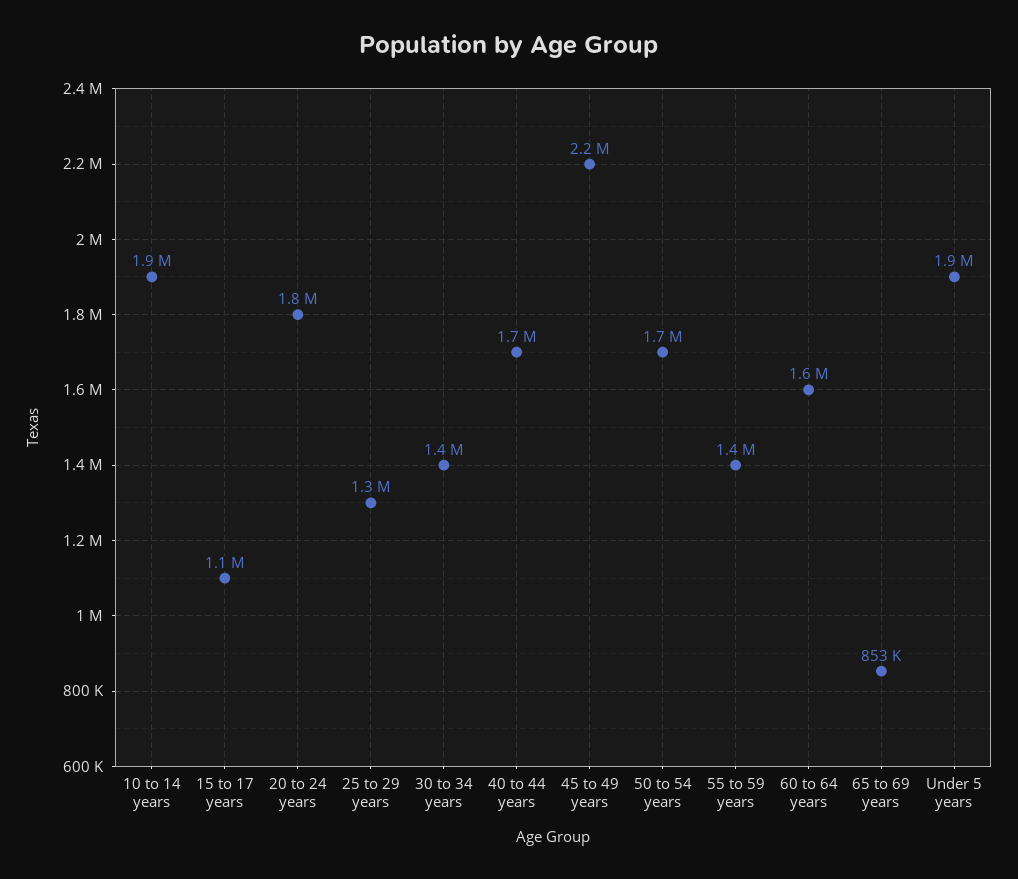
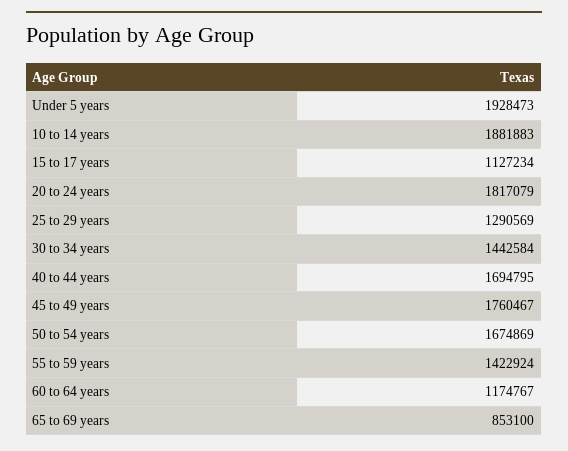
  {
    "10 to 14 years": 1881883,
    "15 to 17 years": 1127234,
    "20 to 24 years": 1817079,
    "25 to 29 years": 1290569,
    "30 to 34 years": 1442584,
    "40 to 44 years": 1694795,
-   "45 to 49 years": 2200000,
+   "45 to 49 years": 1760467,
    "50 to 54 years": 1674869,
    "55 to 59 years": 1422924,
-   "60 to 64 years": 1600000,
+   "60 to 64 years": 1174767,
    "65 to 69 years": 853100,
    "Under 5 years": 1928473
  }

